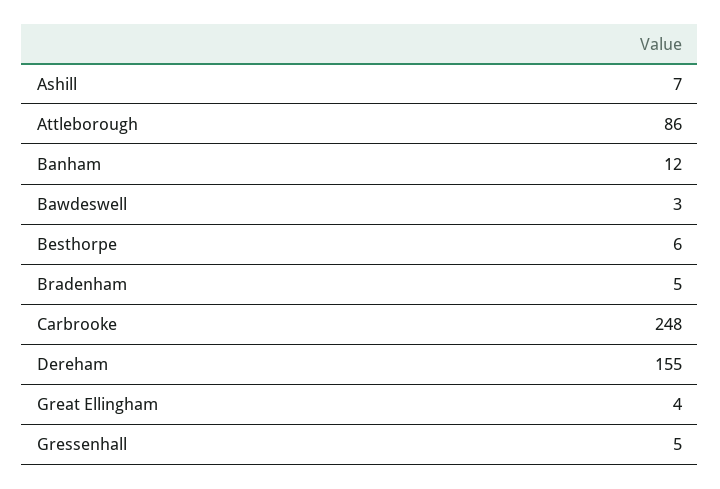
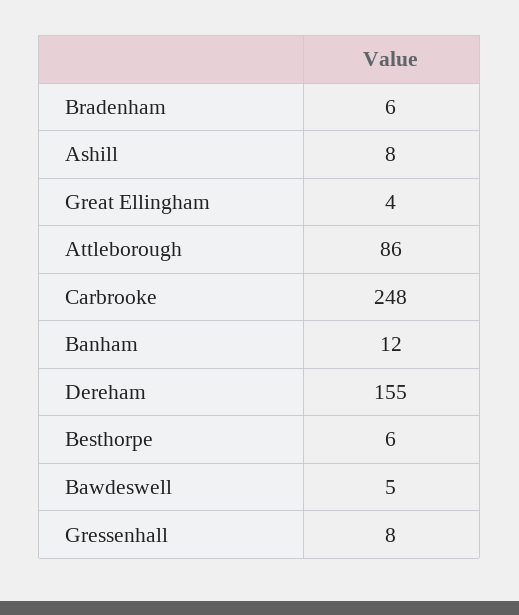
  {
-   "Ashill": 7,
+   "Ashill": 8,
    "Attleborough": 86,
    "Banham": 12,
-   "Bawdeswell": 3,
+   "Bawdeswell": 5,
    "Besthorpe": 6,
-   "Bradenham": 5,
+   "Bradenham": 6,
    "Carbrooke": 248,
    "Dereham": 155,
    "Great Ellingham": 4,
-   "Gressenhall": 5
+   "Gressenhall": 8
  }

